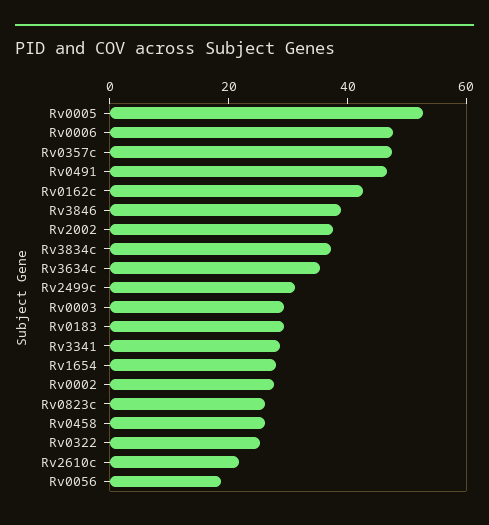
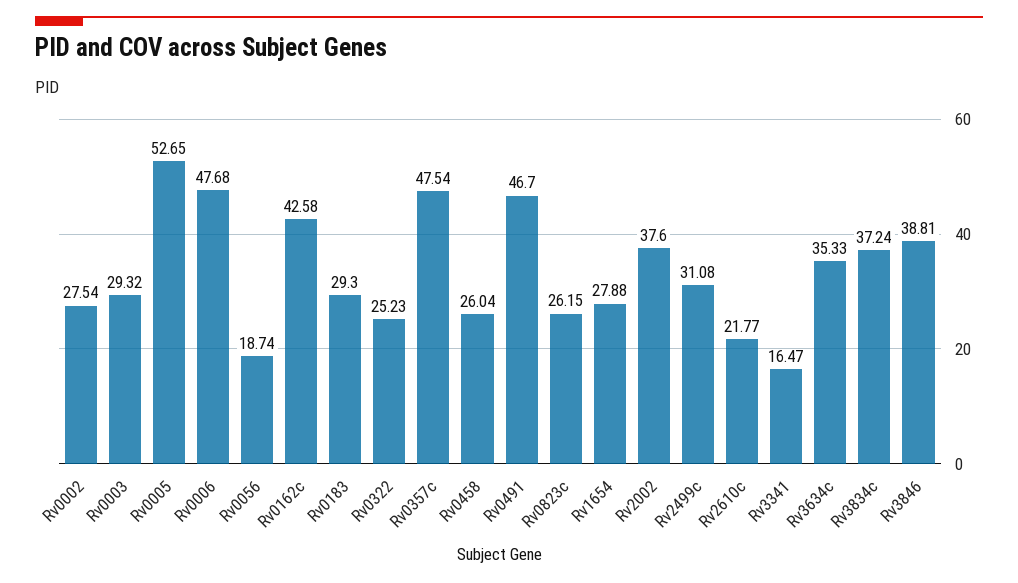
  {
    "Rv0005": 52.65,
    "Rv0006": 47.68,
    "Rv0357c": 47.54,
    "Rv0491": 46.7,
    "Rv0162c": 42.58,
    "Rv3846": 38.81,
    "Rv2002": 37.6,
    "Rv3834c": 37.24,
    "Rv3634c": 35.33,
    "Rv2499c": 31.08,
    "Rv0003": 29.32,
    "Rv0183": 29.3,
-   "Rv3341": 30,
+   "Rv3341": 16.47,
    "Rv1654": 27.88,
    "Rv0002": 27.54,
    "Rv0823c": 26.15,
    "Rv0458": 26.04,
    "Rv0322": 25.23,
    "Rv2610c": 21.77,
    "Rv0056": 18.74
  }

